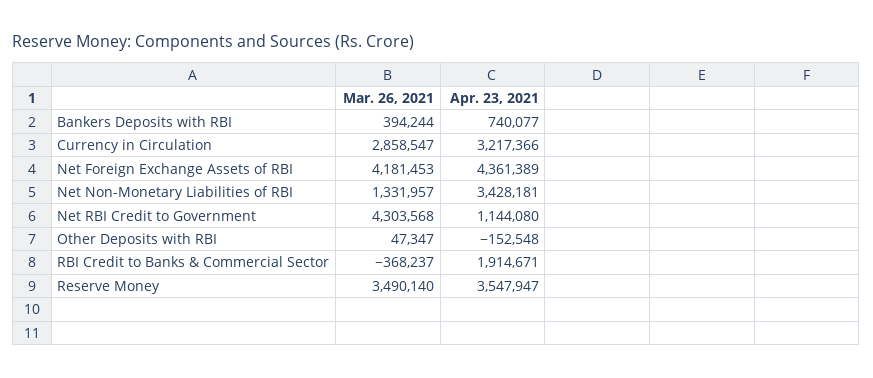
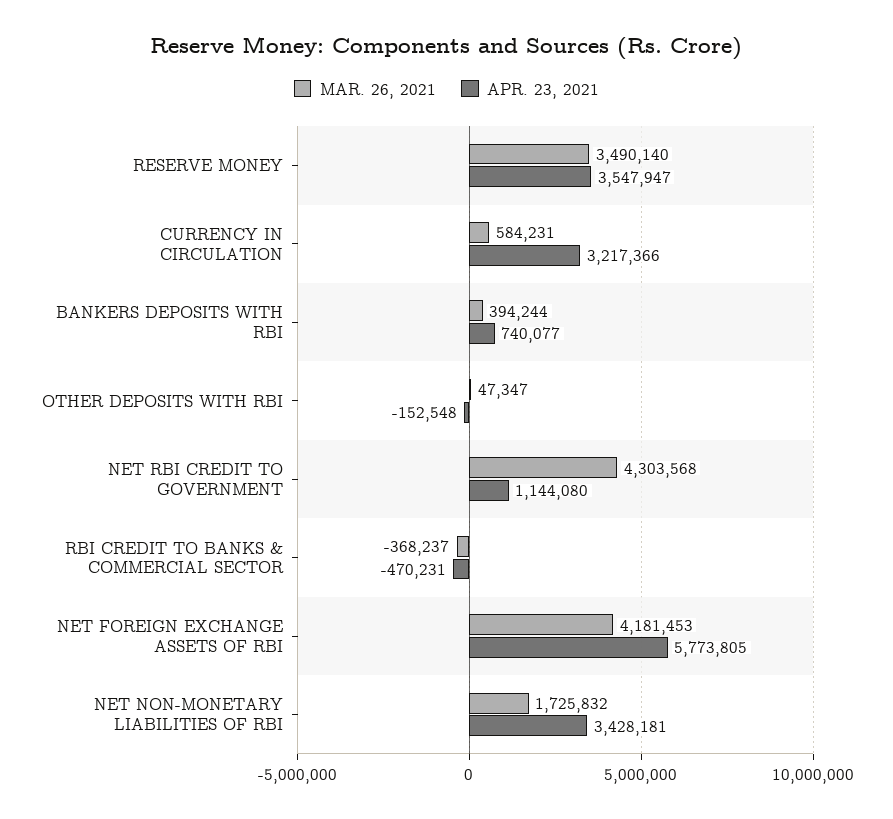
  {
    "Mar. 26, 2021": {
      "Bankers Deposits with RBI": 394244,
-     "Currency in Circulation": 2858547,
+     "Currency in Circulation": 584231,
      "Net Foreign Exchange Assets of RBI": 4181453,
-     "Net Non-Monetary Liabilities of RBI": 1331957,
+     "Net Non-Monetary Liabilities of RBI": 1725832,
      "Net RBI Credit to Government": 4303568,
      "Other Deposits with RBI": 47347,
      "RBI Credit to Banks & Commercial Sector": -368237,
      "Reserve Money": 3490140
    },
    "Apr. 23, 2021": {
      "Bankers Deposits with RBI": 740077,
      "Currency in Circulation": 3217366,
-     "Net Foreign Exchange Assets of RBI": 4361389,
+     "Net Foreign Exchange Assets of RBI": 5773805,
      "Net Non-Monetary Liabilities of RBI": 3428181,
      "Net RBI Credit to Government": 1144080,
      "Other Deposits with RBI": -152548,
-     "RBI Credit to Banks & Commercial Sector": 1914671,
+     "RBI Credit to Banks & Commercial Sector": -470231,
      "Reserve Money": 3547947
    }
  }

